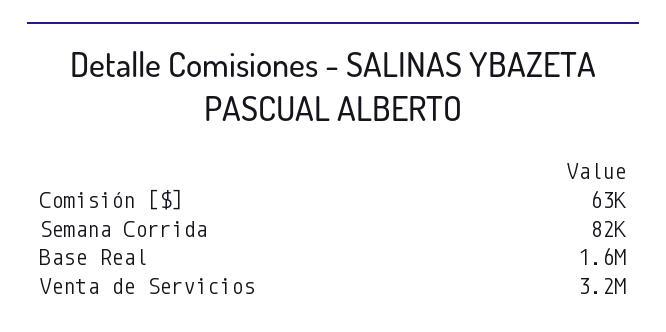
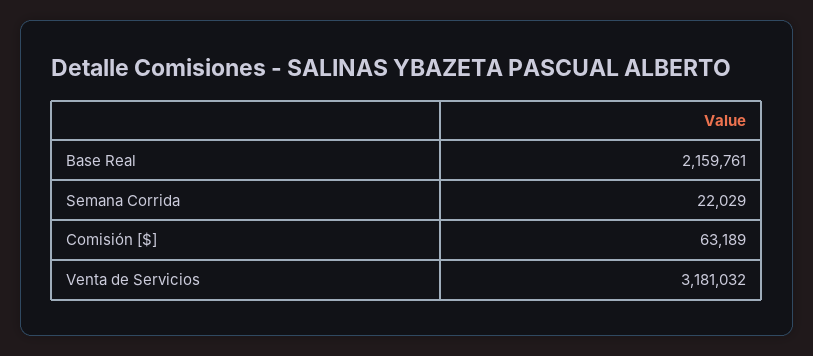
  {
    "Comisión [$]": 63189,
-   "Semana Corrida": 82000,
+   "Semana Corrida": 22029,
-   "Base Real": 1600000,
+   "Base Real": 2159761,
    "Venta de Servicios": 3181032
  }

